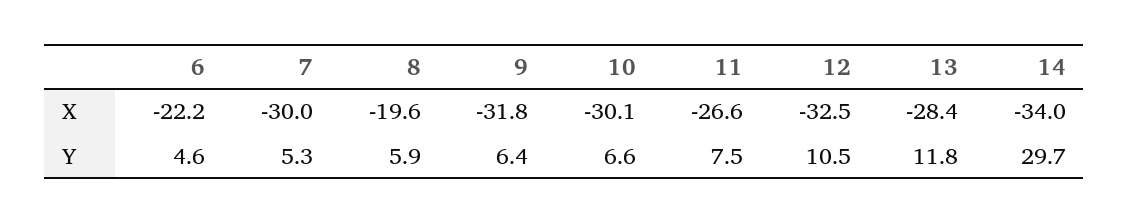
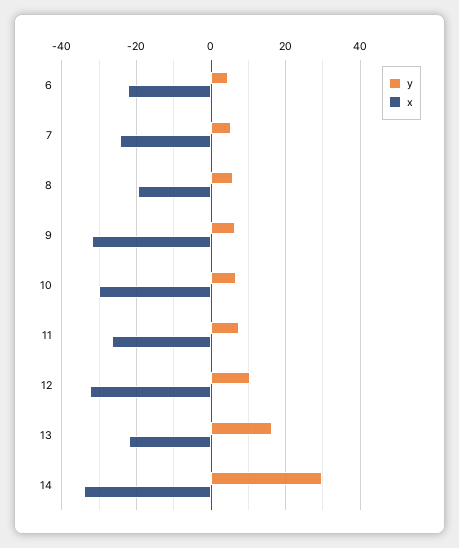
  {
    "X": {
      "6": -22.2,
-     "7": -30,
+     "7": -24,
      "8": -19.6,
      "9": -31.8,
      "10": -30.1,
      "11": -26.6,
      "12": -32.5,
-     "13": -28.4,
+     "13": -22,
      "14": -34
    },
    "Y": {
      "6": 4.6,
      "7": 5.3,
      "8": 5.9,
      "9": 6.4,
      "10": 6.6,
      "11": 7.5,
      "12": 10.5,
-     "13": 11.8,
+     "13": 16,
      "14": 29.7
    }
  }

